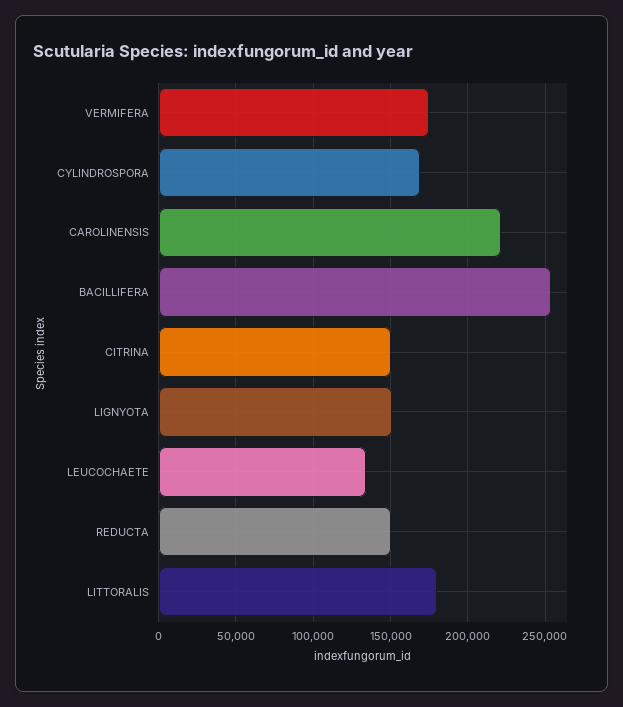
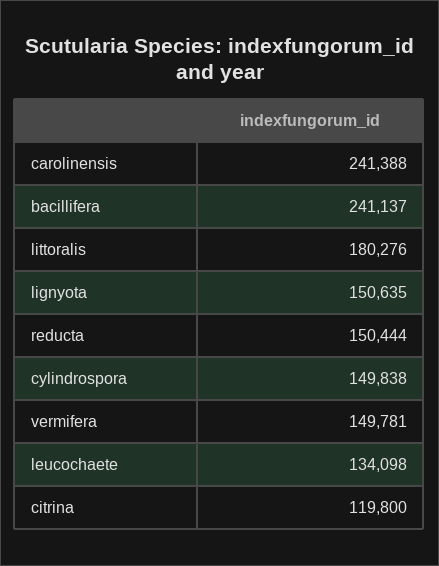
  {
-   "VERMIFERA": 175000,
+   "VERMIFERA": 149781,
-   "CYLINDROSPORA": 170000,
+   "CYLINDROSPORA": 149838,
-   "CAROLINENSIS": 220000,
+   "CAROLINENSIS": 241388,
-   "BACILLIFERA": 255000,
+   "BACILLIFERA": 241137,
-   "CITRINA": 150000,
+   "CITRINA": 119800,
    "LIGNYOTA": 150635,
    "LEUCOCHAETE": 134098,
    "REDUCTA": 150444,
    "LITTORALIS": 180276
  }

